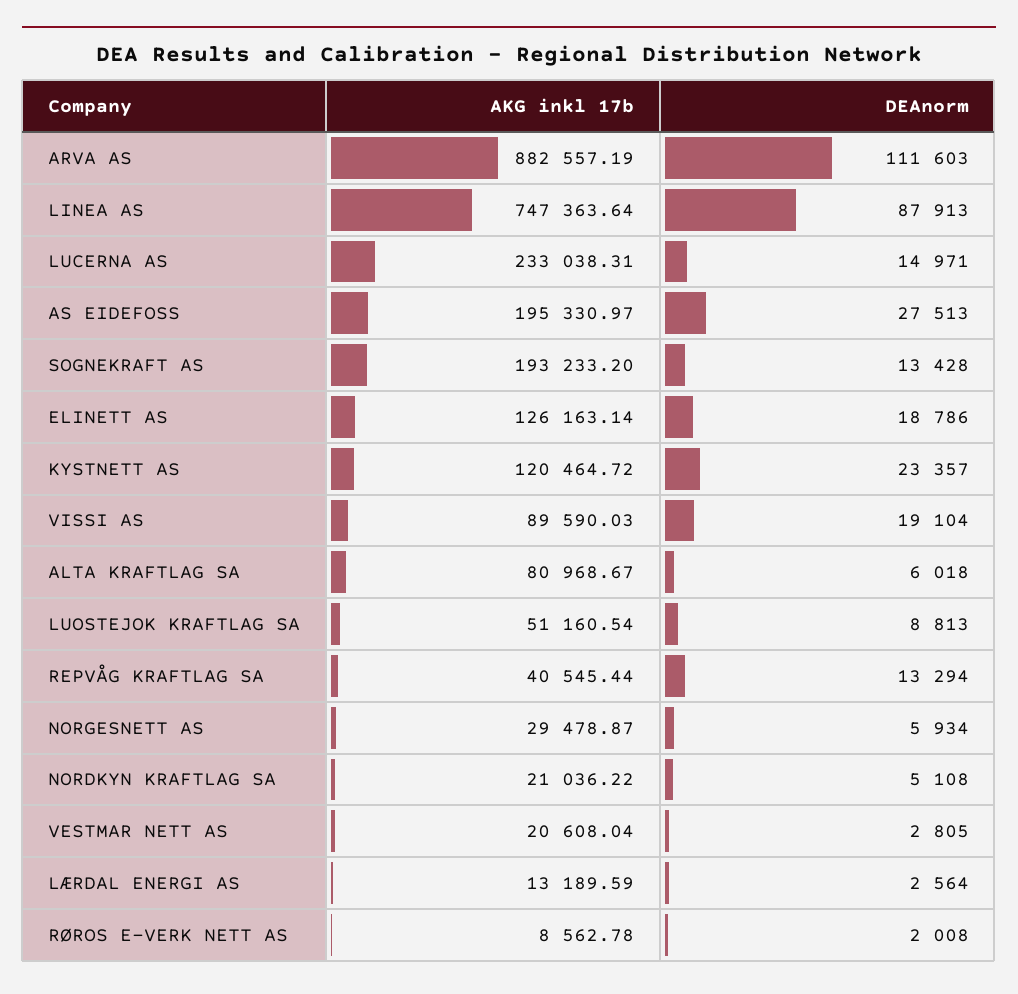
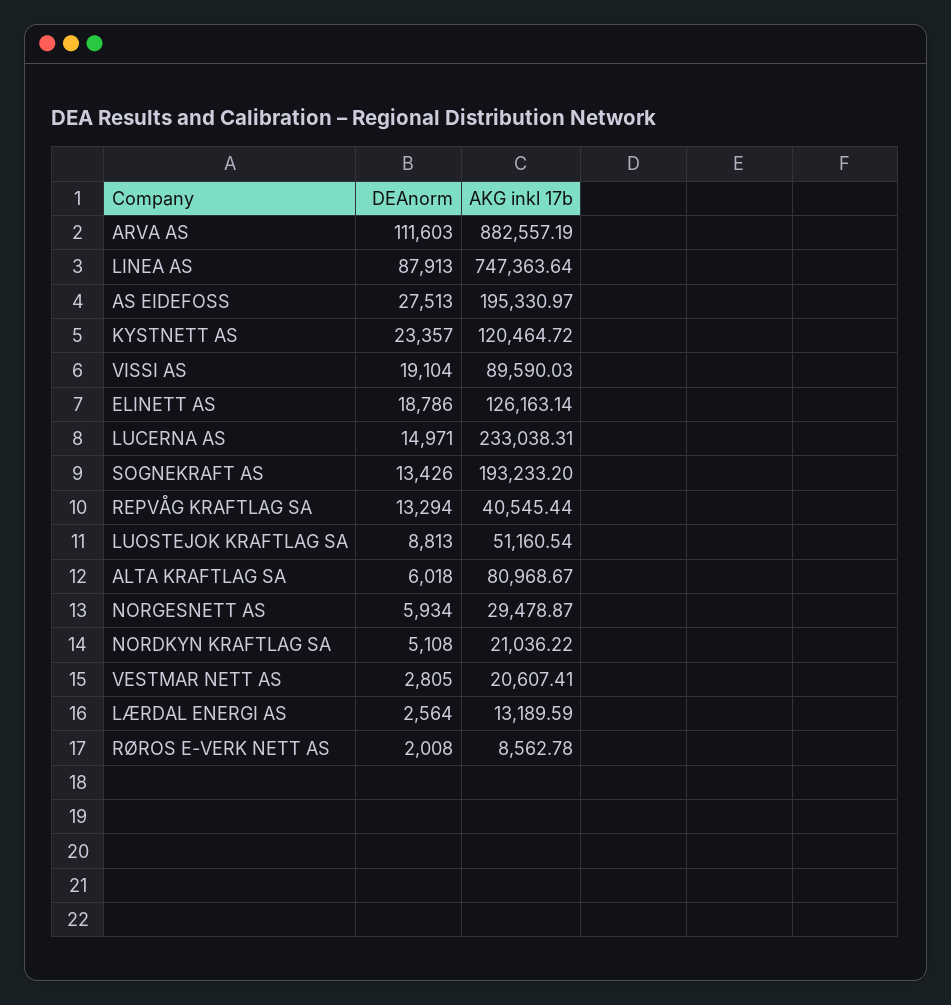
  {
    "AKG inkl 17b": {
      "ARVA AS": 882557.19,
      "LINEA AS": 747363.64,
      "LUCERNA AS": 233038.31,
      "AS EIDEFOSS": 195330.97,
      "SOGNEKRAFT AS": 193233.2,
      "ELINETT AS": 126163.14,
      "KYSTNETT AS": 120464.72,
      "VISSI AS": 89590.03,
      "ALTA KRAFTLAG SA": 80968.67,
      "LUOSTEJOK KRAFTLAG SA": 51160.54,
      "REPVÅG KRAFTLAG SA": 40545.44,
      "NORGESNETT AS": 29478.87,
      "NORDKYN KRAFTLAG SA": 21036.22,
-     "VESTMAR NETT AS": 20608.04,
+     "VESTMAR NETT AS": 20607.41,
      "LÆRDAL ENERGI AS": 13189.59,
      "RØROS E-VERK NETT AS": 8562.78
    },
    "DEAnorm": {
      "ARVA AS": 111603,
      "LINEA AS": 87913,
      "LUCERNA AS": 14971,
      "AS EIDEFOSS": 27513,
-     "SOGNEKRAFT AS": 13428,
+     "SOGNEKRAFT AS": 13426,
      "ELINETT AS": 18786,
      "KYSTNETT AS": 23357,
      "VISSI AS": 19104,
      "ALTA KRAFTLAG SA": 6018,
      "LUOSTEJOK KRAFTLAG SA": 8813,
      "REPVÅG KRAFTLAG SA": 13294,
      "NORGESNETT AS": 5934,
      "NORDKYN KRAFTLAG SA": 5108,
      "VESTMAR NETT AS": 2805,
      "LÆRDAL ENERGI AS": 2564,
      "RØROS E-VERK NETT AS": 2008
    }
  }

